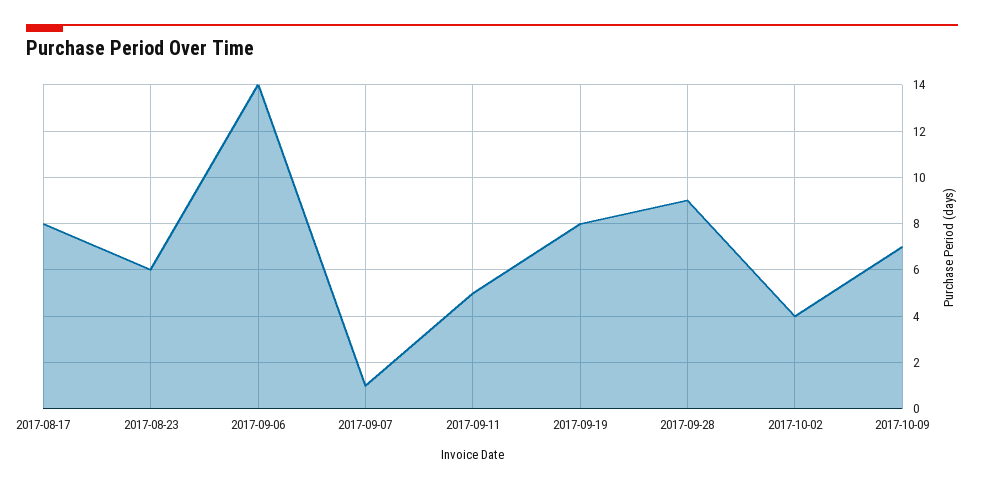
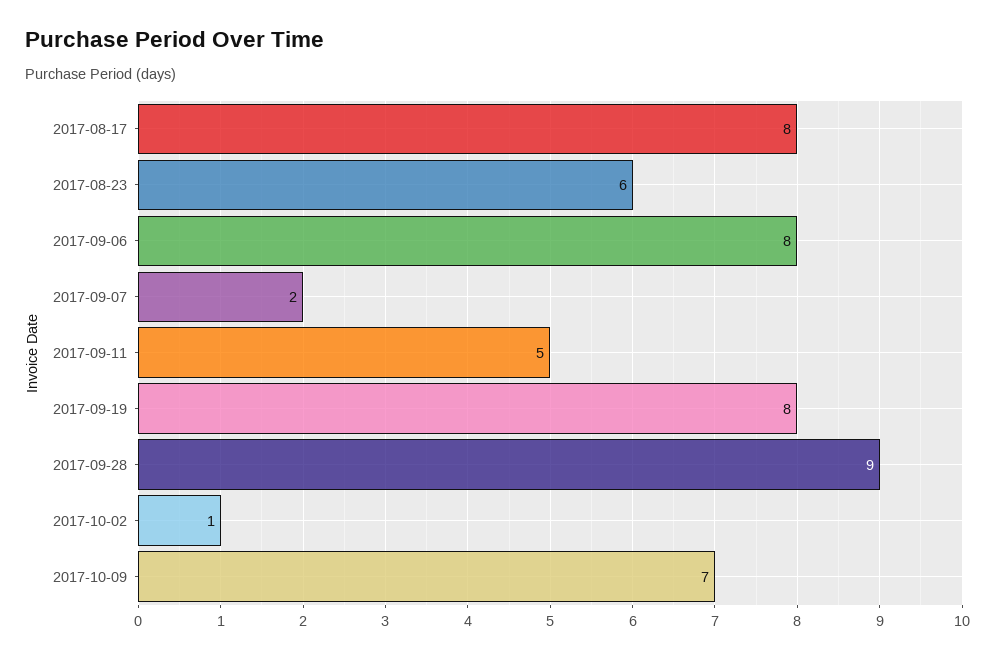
  {
    "2017-08-17": 8,
    "2017-08-23": 6,
-   "2017-09-06": 14,
+   "2017-09-06": 8,
-   "2017-09-07": 1,
+   "2017-09-07": 2,
    "2017-09-11": 5,
    "2017-09-19": 8,
    "2017-09-28": 9,
-   "2017-10-02": 4,
+   "2017-10-02": 1,
    "2017-10-09": 7
  }

